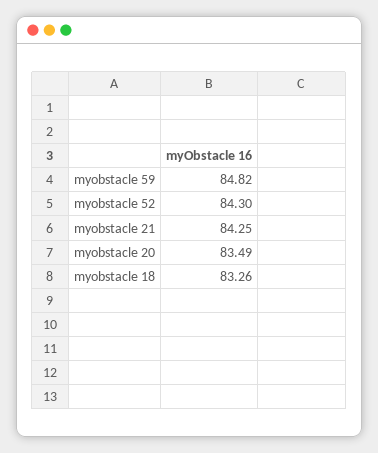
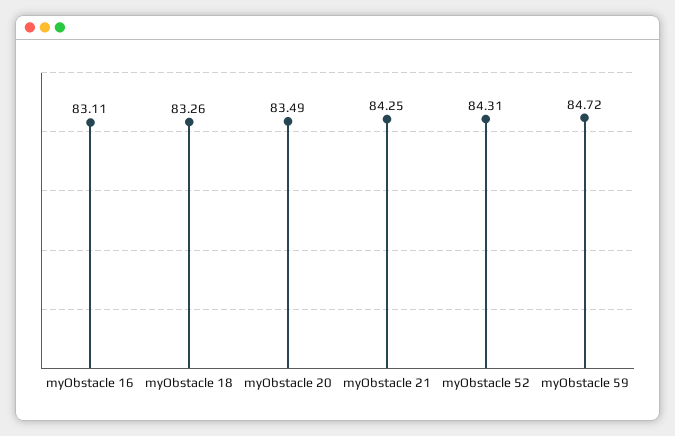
  {
-   "myobstacle 59": 84.82,
+   "myobstacle 59": 84.72,
-   "myobstacle 52": 84.3,
+   "myobstacle 52": 84.31,
    "myobstacle 21": 84.25,
    "myobstacle 20": 83.49,
-   "myobstacle 18": 83.26
+   "myobstacle 18": 83.26,
+   "myObstacle 16": 83.11
  }

